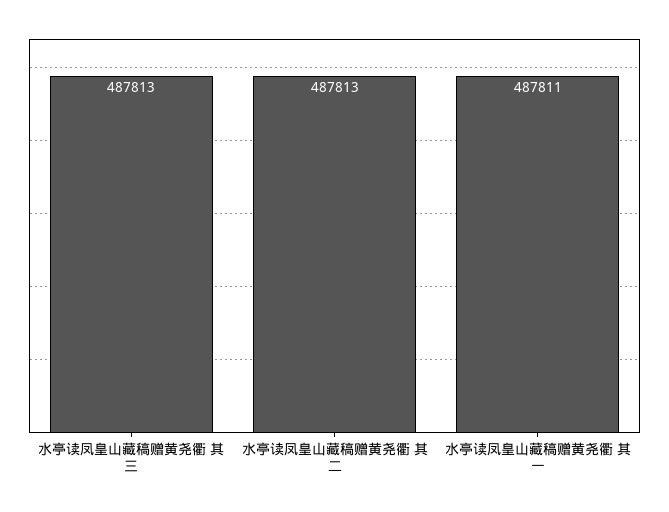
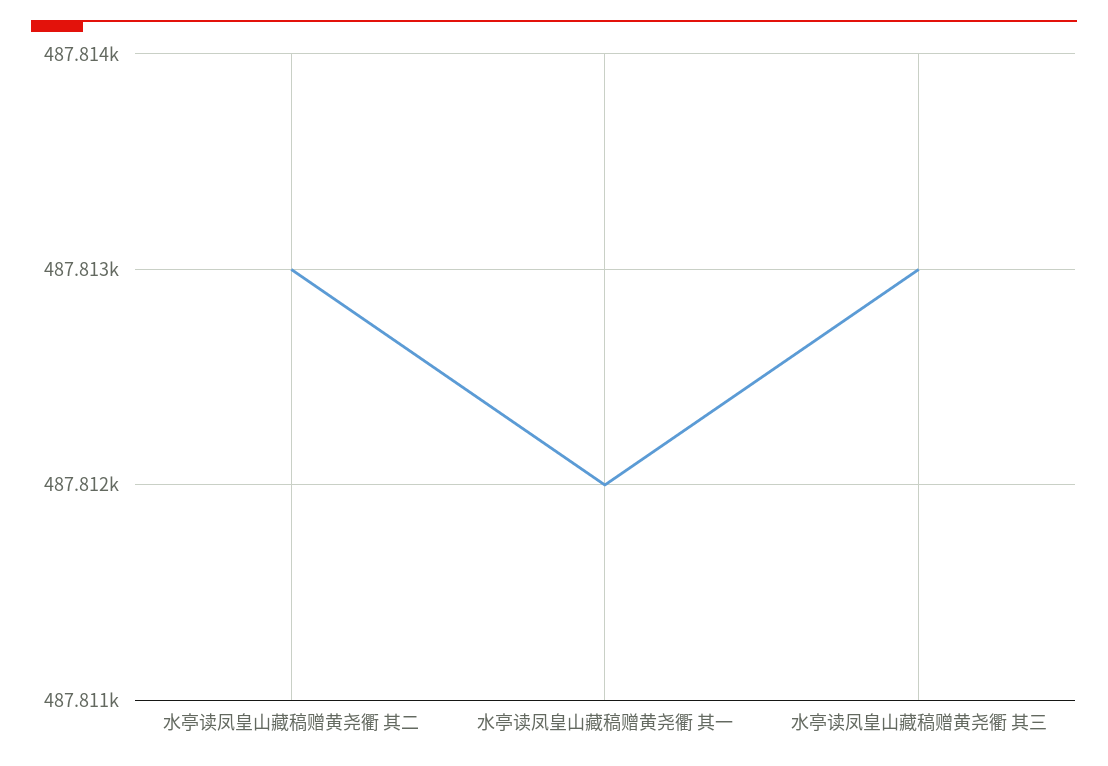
  {
    "水亭读凤皇山藏稿赠黄尧衢 其三": 487813,
    "水亭读凤皇山藏稿赠黄尧衢 其二": 487813,
-   "水亭读凤皇山藏稿赠黄尧衢 其一": 487811
+   "水亭读凤皇山藏稿赠黄尧衢 其一": 487812
  }

